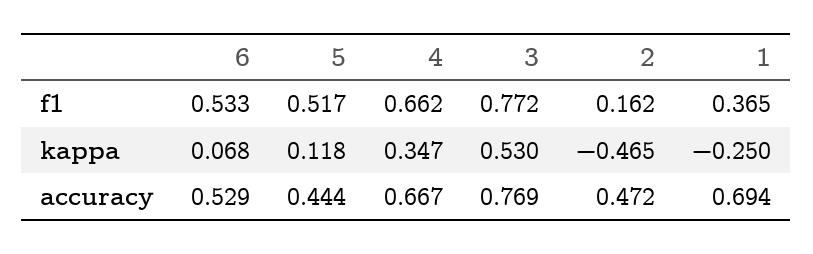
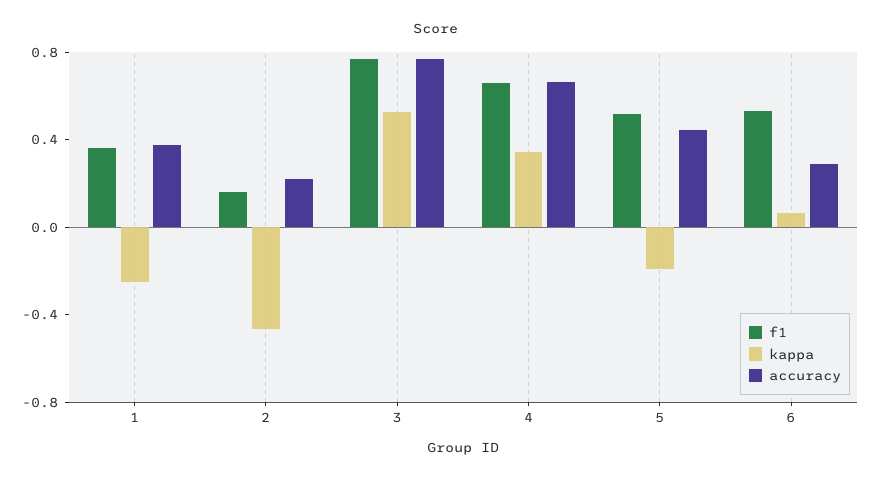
  {
    "f1": {
      "6": 0.533,
      "5": 0.517,
      "4": 0.662,
      "3": 0.772,
      "2": 0.162,
      "1": 0.365
    },
    "kappa": {
      "6": 0.068,
-     "5": 0.118,
+     "5": -0.2,
      "4": 0.347,
      "3": 0.53,
      "2": -0.465,
      "1": -0.25
    },
    "accuracy": {
-     "6": 0.529,
+     "6": 0.3,
      "5": 0.444,
      "4": 0.667,
      "3": 0.769,
-     "2": 0.472,
+     "2": 0.2,
-     "1": 0.694
+     "1": 0.4
    }
  }

